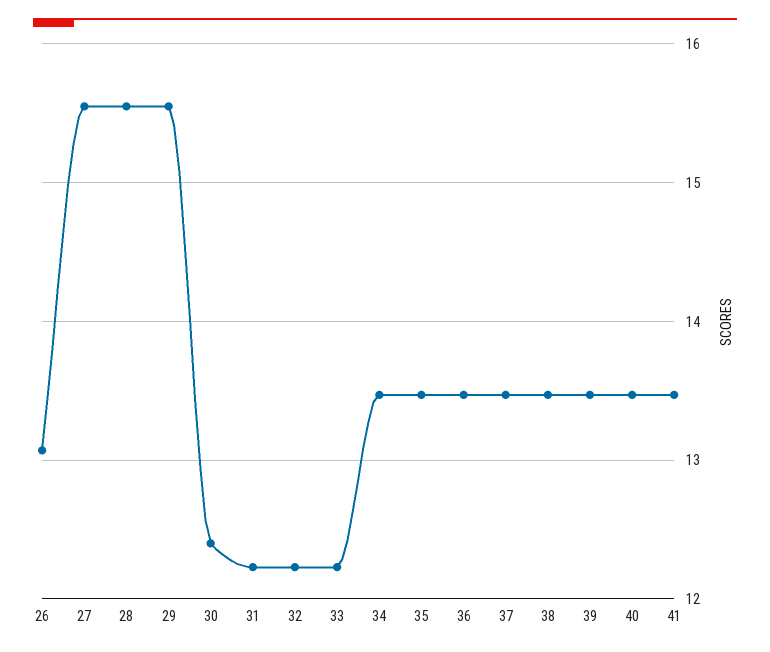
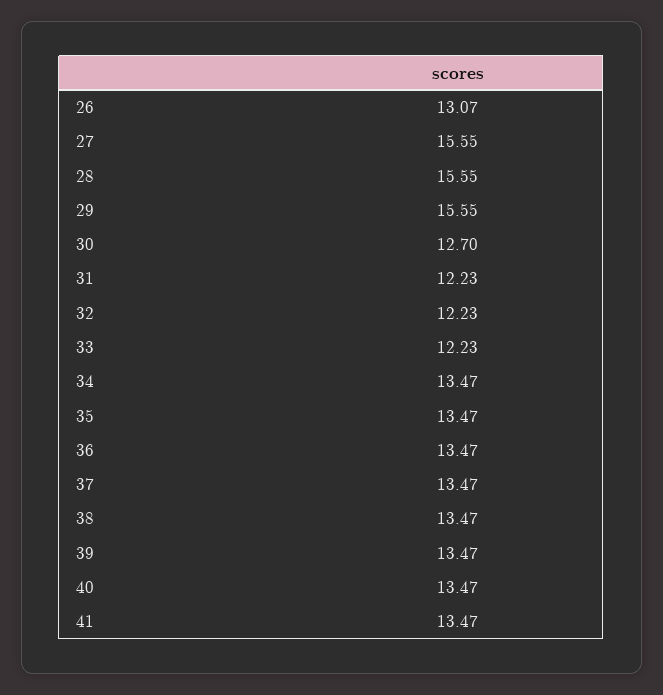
  {
    "26": 13.07,
    "27": 15.55,
    "28": 15.55,
    "29": 15.55,
-   "30": 12.4,
+   "30": 12.7,
    "31": 12.23,
    "32": 12.23,
    "33": 12.23,
    "34": 13.47,
    "35": 13.47,
    "36": 13.47,
    "37": 13.47,
    "38": 13.47,
    "39": 13.47,
    "40": 13.47,
    "41": 13.47
  }

